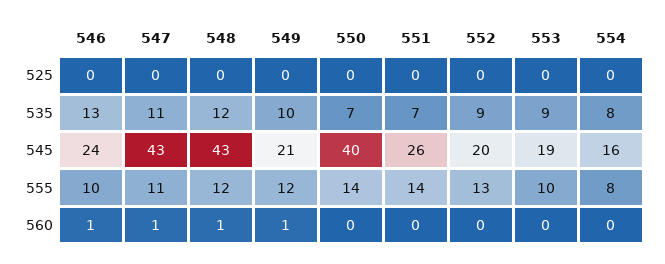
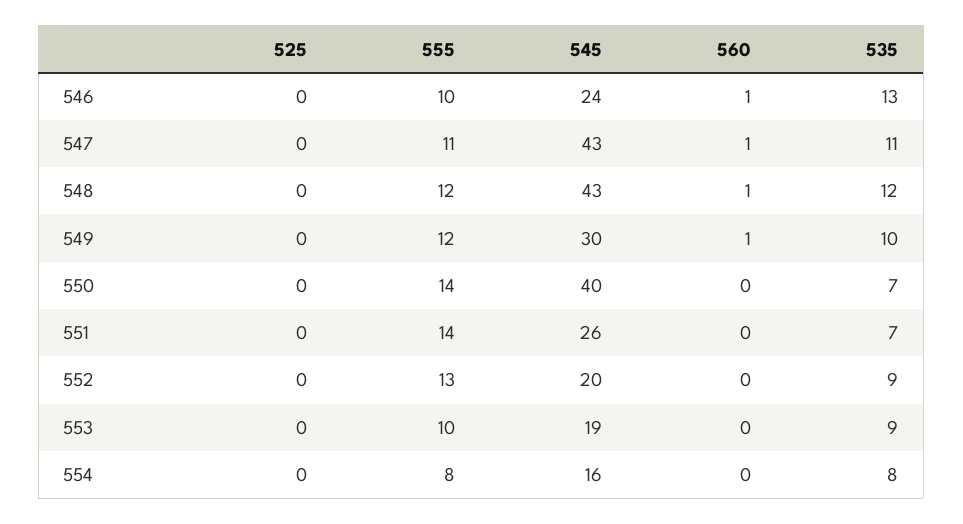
  {
    "546": {
      "525": 0,
      "535": 13,
      "545": 24,
      "555": 10,
      "560": 1
    },
    "547": {
      "525": 0,
      "535": 11,
      "545": 43,
      "555": 11,
      "560": 1
    },
    "548": {
      "525": 0,
      "535": 12,
      "545": 43,
      "555": 12,
      "560": 1
    },
    "549": {
      "525": 0,
      "535": 10,
-     "545": 21,
+     "545": 30,
      "555": 12,
      "560": 1
    },
    "550": {
      "525": 0,
      "535": 7,
      "545": 40,
      "555": 14,
      "560": 0
    },
    "551": {
      "525": 0,
      "535": 7,
      "545": 26,
      "555": 14,
      "560": 0
    },
    "552": {
      "525": 0,
      "535": 9,
      "545": 20,
      "555": 13,
      "560": 0
    },
    "553": {
      "525": 0,
      "535": 9,
      "545": 19,
      "555": 10,
      "560": 0
    },
    "554": {
      "525": 0,
      "535": 8,
      "545": 16,
      "555": 8,
      "560": 0
    }
  }

